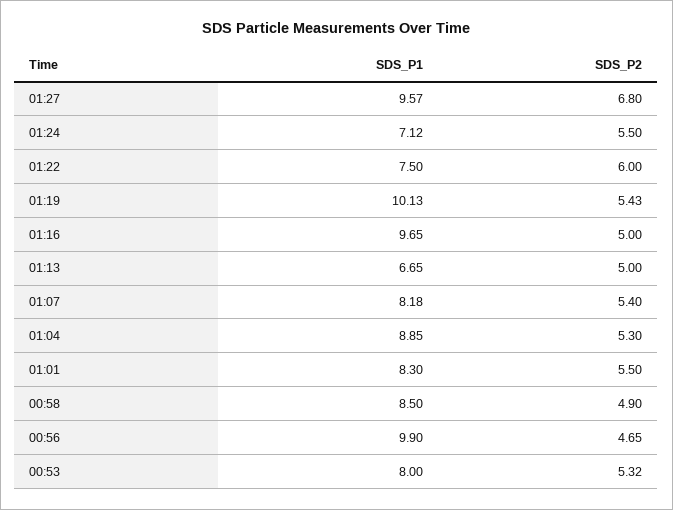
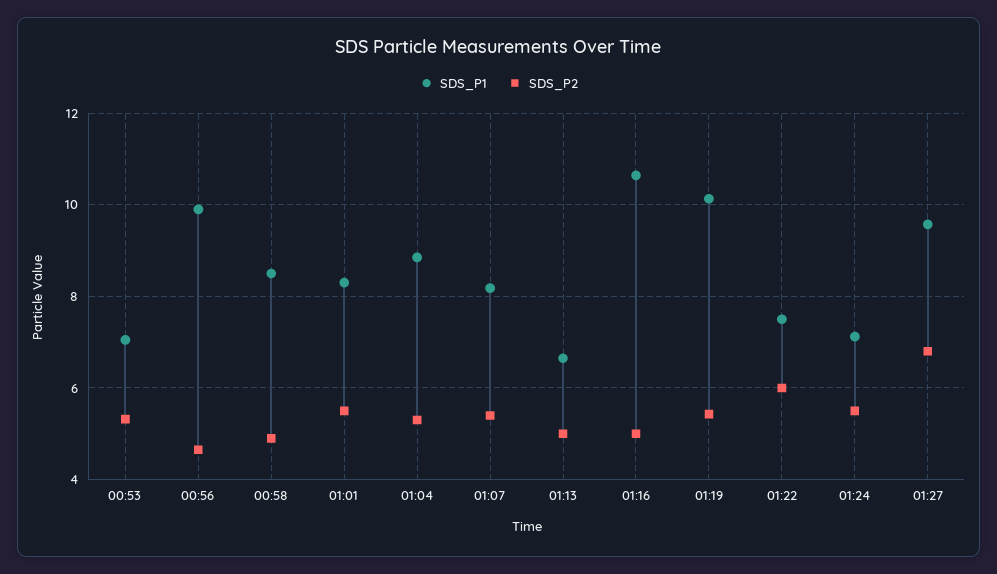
  {
    "SDS_P1": {
      "01:27": 9.57,
      "01:24": 7.12,
      "01:22": 7.5,
      "01:19": 10.13,
-     "01:16": 9.65,
+     "01:16": 10.6,
      "01:13": 6.65,
      "01:07": 8.18,
      "01:04": 8.85,
      "01:01": 8.3,
      "00:58": 8.5,
      "00:56": 9.9,
-     "00:53": 8
+     "00:53": 7
    },
    "SDS_P2": {
      "01:27": 6.8,
      "01:24": 5.5,
      "01:22": 6,
      "01:19": 5.43,
      "01:16": 5,
      "01:13": 5,
      "01:07": 5.4,
      "01:04": 5.3,
      "01:01": 5.5,
      "00:58": 4.9,
      "00:56": 4.65,
      "00:53": 5.32
    }
  }

